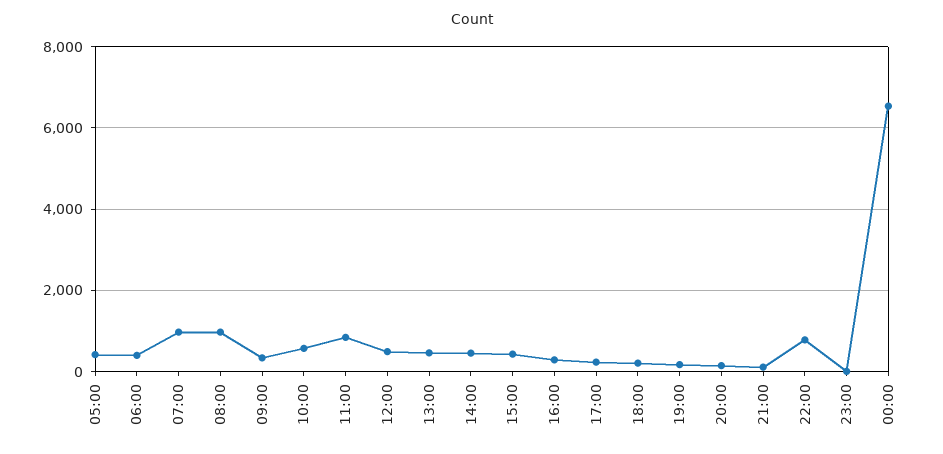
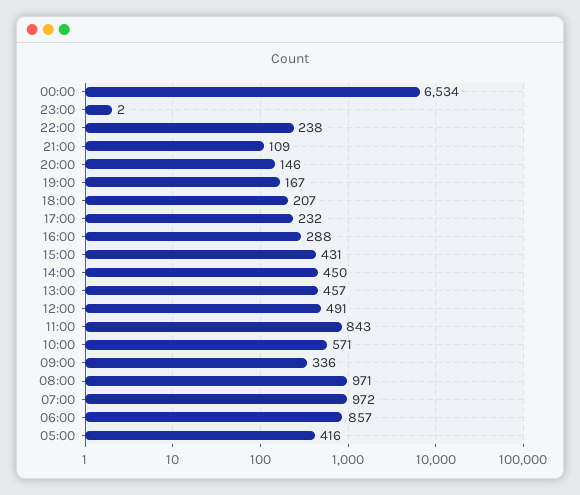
  {
    "05:00": 416,
-   "06:00": 400,
+   "06:00": 857,
    "07:00": 972,
    "08:00": 971,
    "09:00": 336,
    "10:00": 571,
    "11:00": 843,
    "12:00": 491,
    "13:00": 457,
    "14:00": 450,
    "15:00": 431,
    "16:00": 288,
    "17:00": 232,
    "18:00": 207,
    "19:00": 167,
    "20:00": 146,
    "21:00": 109,
-   "22:00": 800,
+   "22:00": 238,
    "23:00": 2,
    "00:00": 6534
  }

